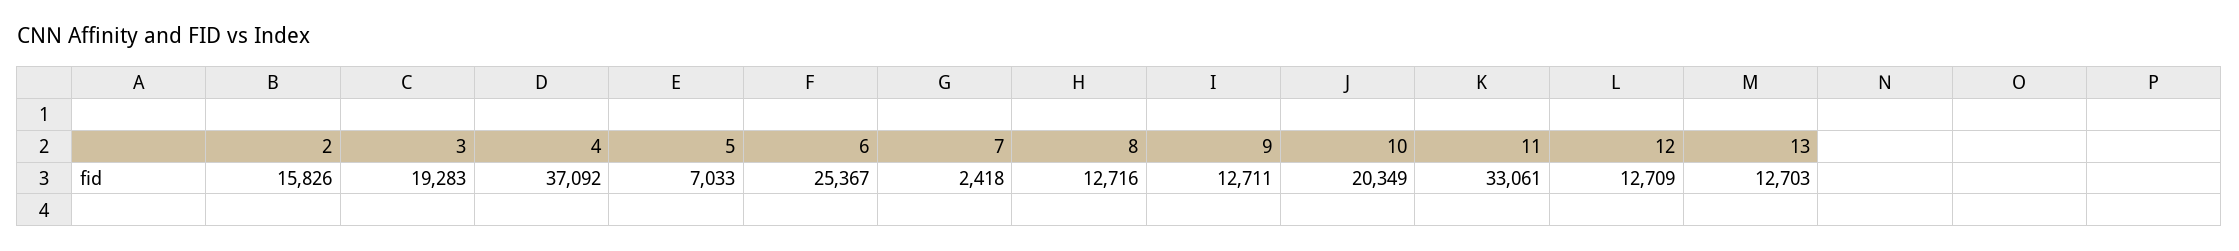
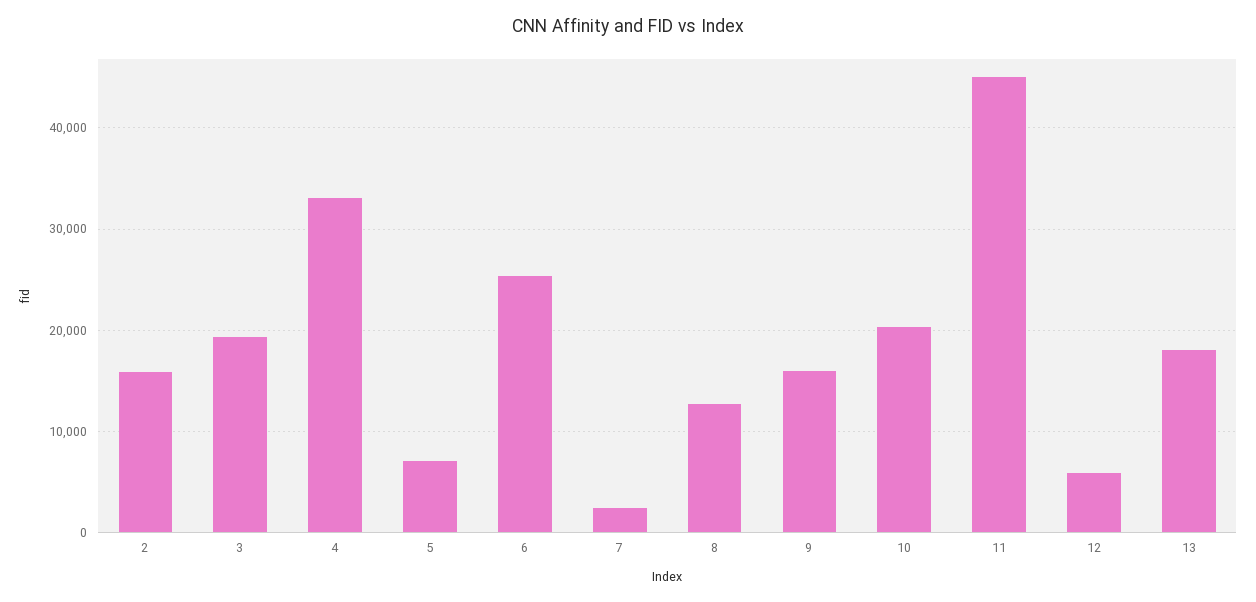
  {
    "2": 15826,
    "3": 19283,
-   "4": 37092,
+   "4": 33000,
    "5": 7033,
    "6": 25367,
    "7": 2418,
    "8": 12716,
-   "9": 12711,
+   "9": 16000,
    "10": 20349,
-   "11": 33061,
+   "11": 45000,
-   "12": 12709,
+   "12": 6000,
-   "13": 12703
+   "13": 18000
  }

